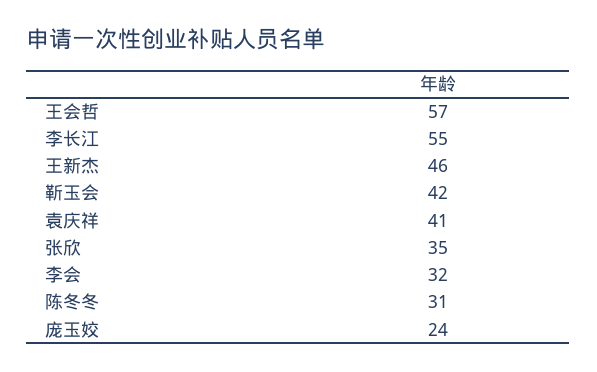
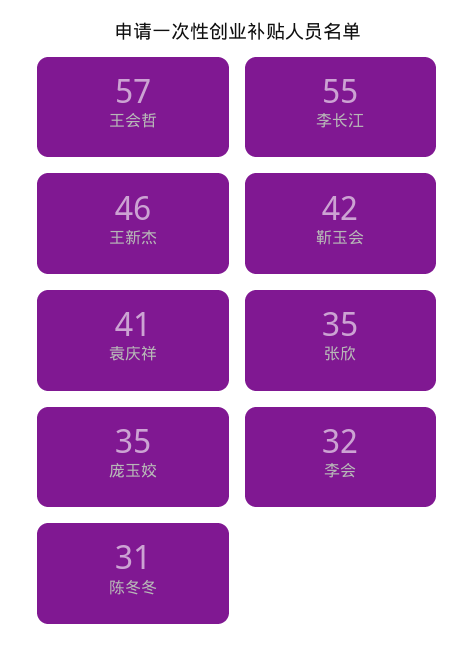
  {
    "王会哲": 57,
    "李长江": 55,
    "王新杰": 46,
    "靳玉会": 42,
    "袁庆祥": 41,
    "张欣": 35,
    "李会": 32,
    "陈冬冬": 31,
-   "庞玉姣": 24
+   "庞玉姣": 35
  }

